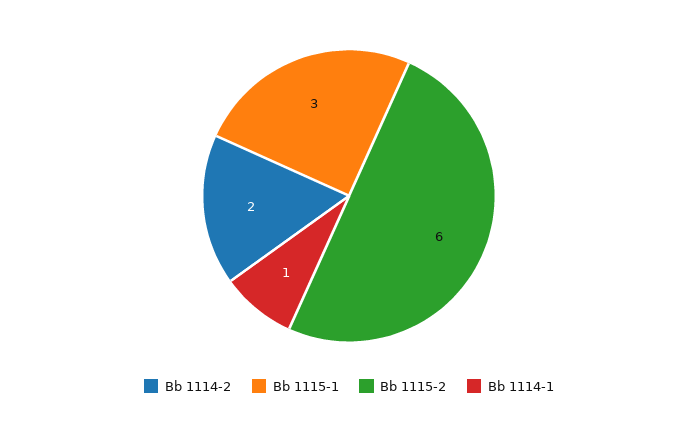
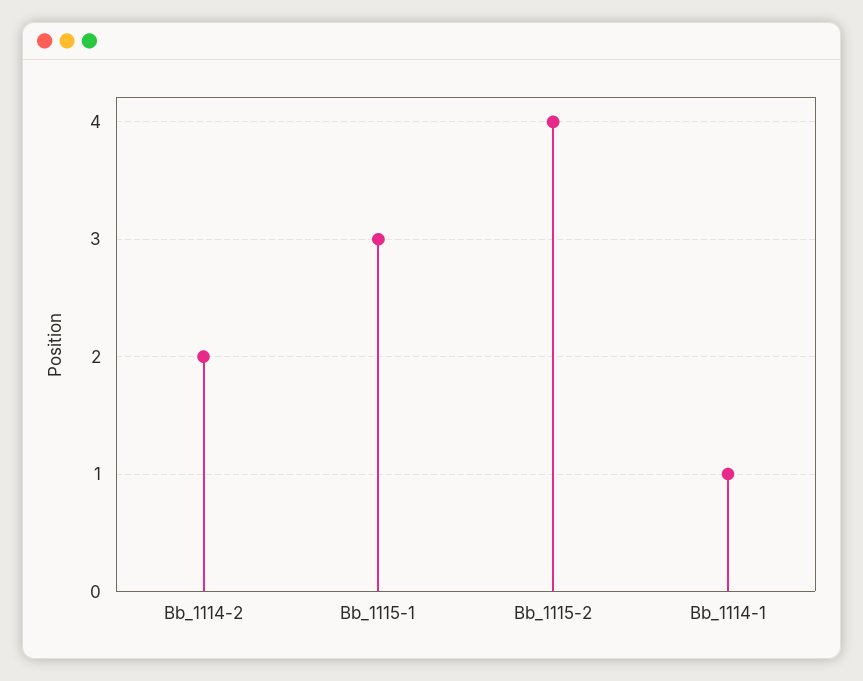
  {
    "Bb 1114-2": 2,
    "Bb 1115-1": 3,
-   "Bb 1115-2": 6,
+   "Bb 1115-2": 4,
    "Bb 1114-1": 1
  }

